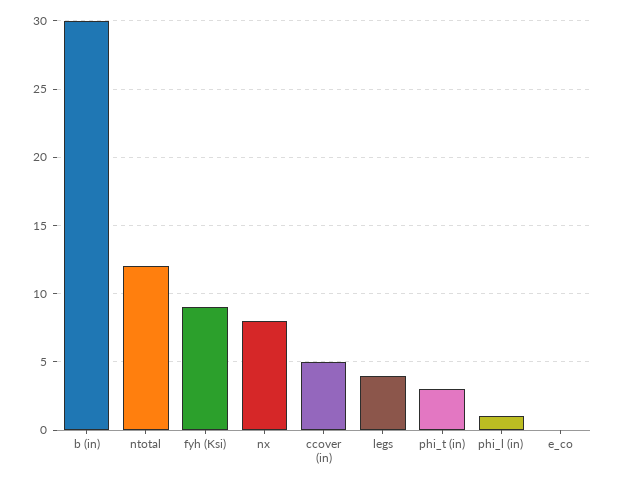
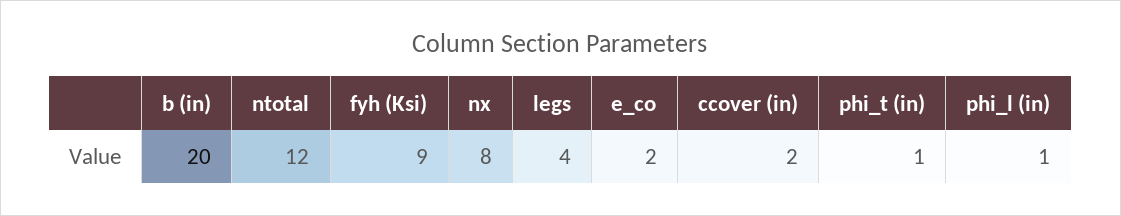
  {
-   "b (in)": 30,
+   "b (in)": 20,
    "ntotal": 12,
    "fyh (Ksi)": 9,
    "nx": 8,
-   "ccover (in)": 5,
+   "ccover (in)": 2,
    "legs": 4,
-   "phi_t (in)": 3,
+   "phi_t (in)": 1,
    "phi_l (in)": 1,
-   "e_co": 0
+   "e_co": 2
  }

